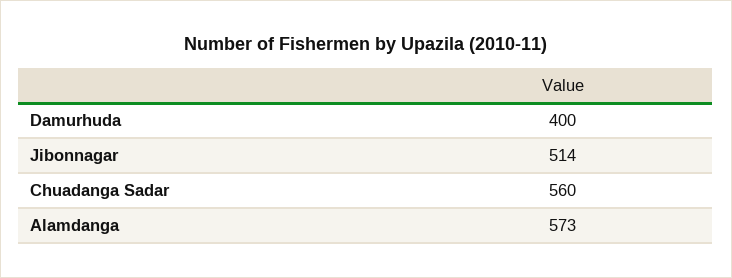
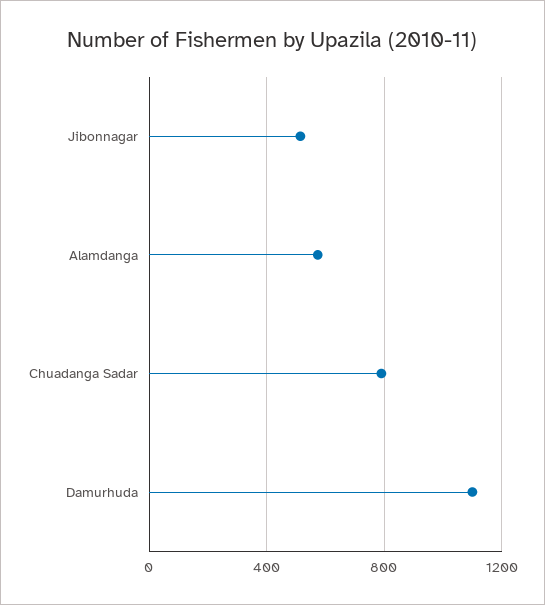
  {
-   "Damurhuda": 400,
+   "Damurhuda": 1100,
    "Jibonnagar": 514,
-   "Chuadanga Sadar": 560,
+   "Chuadanga Sadar": 800,
    "Alamdanga": 573
  }

